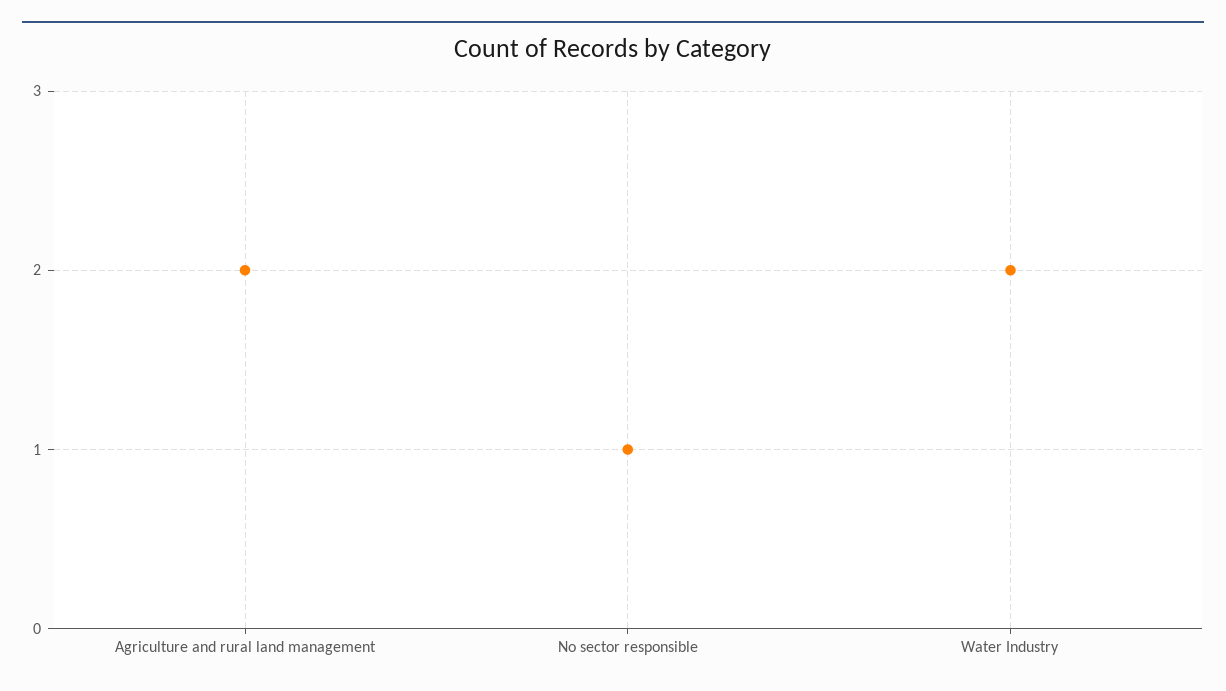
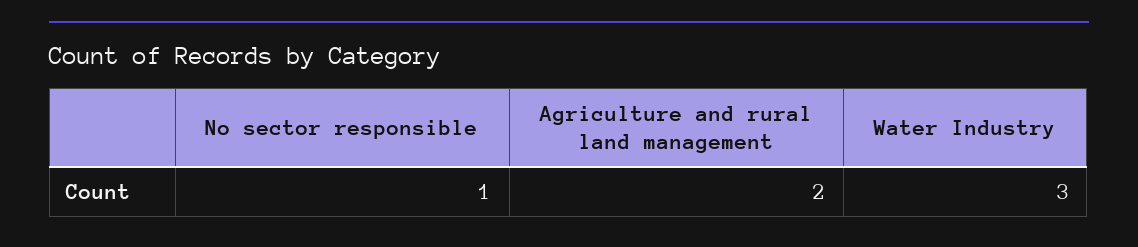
  {
    "Agriculture and rural land management": 2,
    "No sector responsible": 1,
-   "Water Industry": 2
+   "Water Industry": 3
  }

